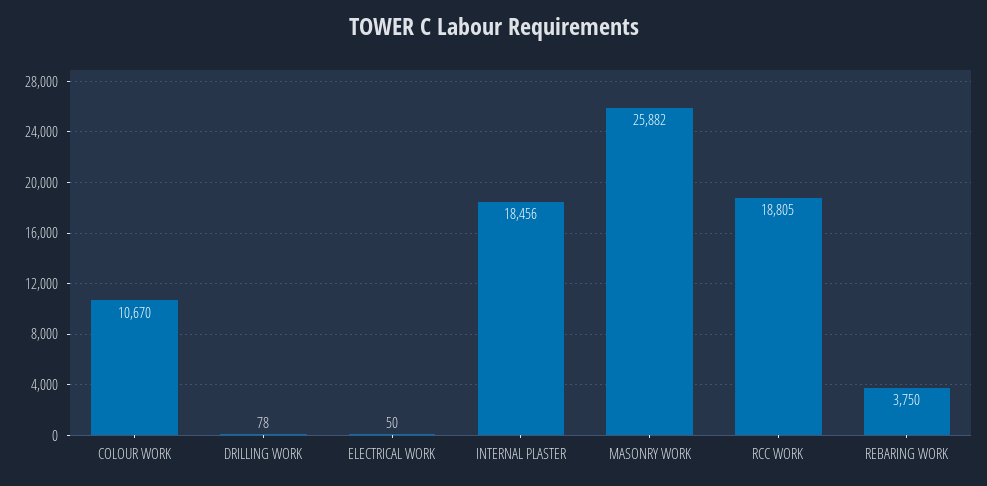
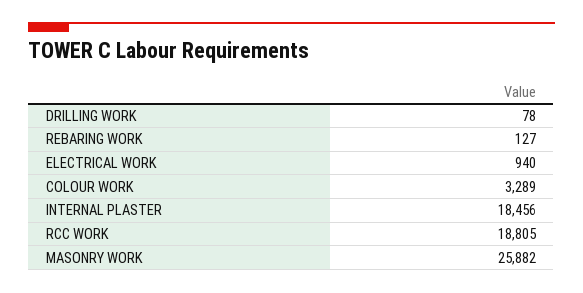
  {
-   "COLOUR WORK": 10670,
+   "COLOUR WORK": 3289,
    "DRILLING WORK": 78,
-   "ELECTRICAL WORK": 50,
+   "ELECTRICAL WORK": 940,
    "INTERNAL PLASTER": 18456,
    "MASONRY WORK": 25882,
    "RCC WORK": 18805,
-   "REBARING WORK": 3750
+   "REBARING WORK": 127
  }

